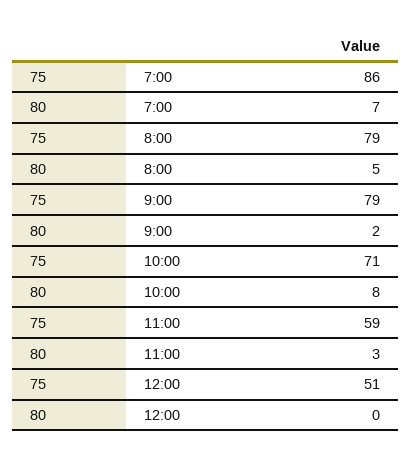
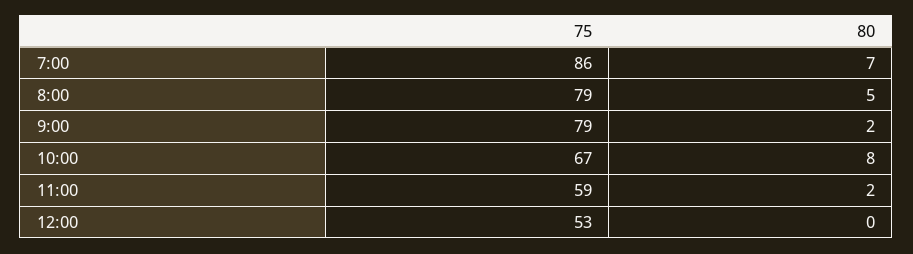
  {
    "75": {
      "7:00": 86,
      "8:00": 79,
      "9:00": 79,
-     "10:00": 71,
+     "10:00": 67,
      "11:00": 59,
-     "12:00": 51
+     "12:00": 53
    },
    "80": {
      "7:00": 7,
      "8:00": 5,
      "9:00": 2,
      "10:00": 8,
-     "11:00": 3,
+     "11:00": 2,
      "12:00": 0
    }
  }

